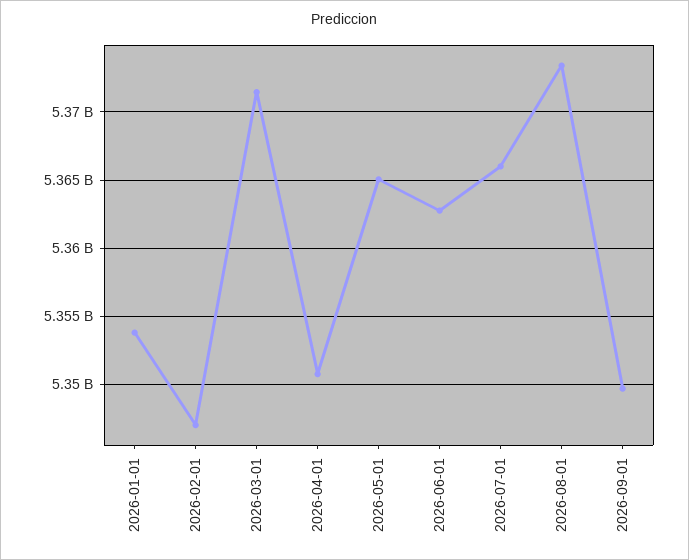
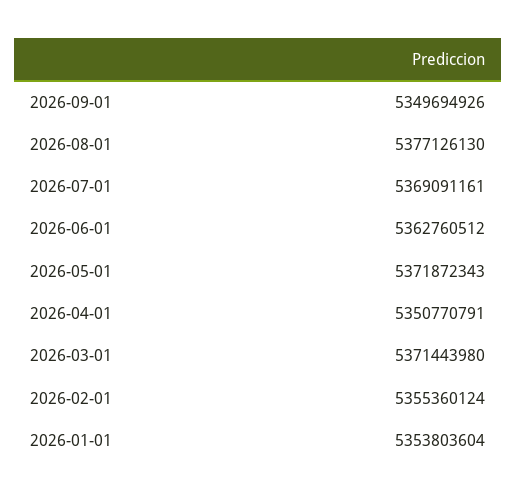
  {
    "2026-01-01": 5353803604,
-   "2026-02-01": 5347000000,
+   "2026-02-01": 5355360124,
    "2026-03-01": 5371443980,
    "2026-04-01": 5350770791,
-   "2026-05-01": 5365000000,
+   "2026-05-01": 5371872343,
    "2026-06-01": 5362760512,
-   "2026-07-01": 5366000000,
+   "2026-07-01": 5369091161,
-   "2026-08-01": 5373500000,
+   "2026-08-01": 5377126130,
    "2026-09-01": 5349694926
  }

